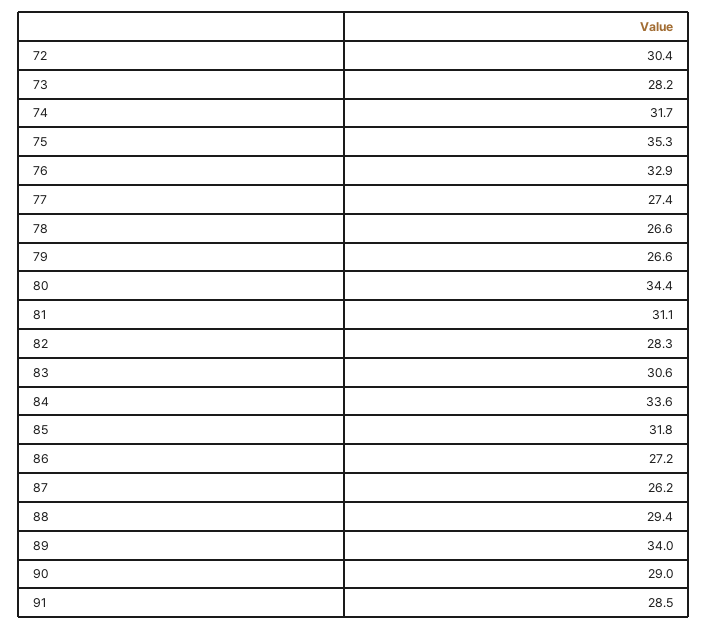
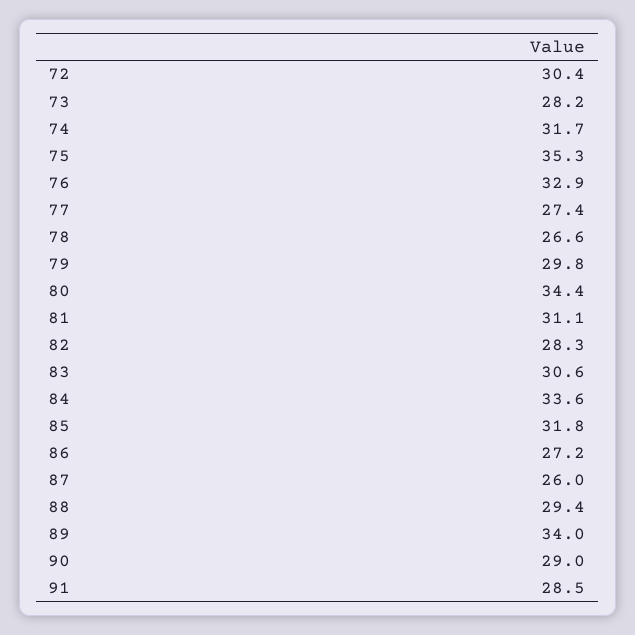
  {
    "72": 30.4,
    "73": 28.2,
    "74": 31.7,
    "75": 35.3,
    "76": 32.9,
    "77": 27.4,
    "78": 26.6,
-   "79": 26.6,
+   "79": 29.8,
    "80": 34.4,
    "81": 31.1,
    "82": 28.3,
    "83": 30.6,
    "84": 33.6,
    "85": 31.8,
    "86": 27.2,
-   "87": 26.2,
+   "87": 26,
    "88": 29.4,
    "89": 34,
    "90": 29,
    "91": 28.5
  }

